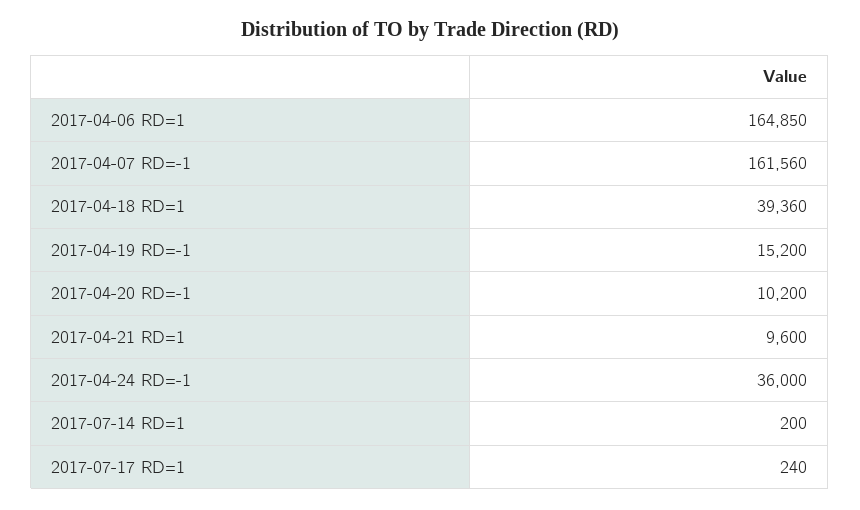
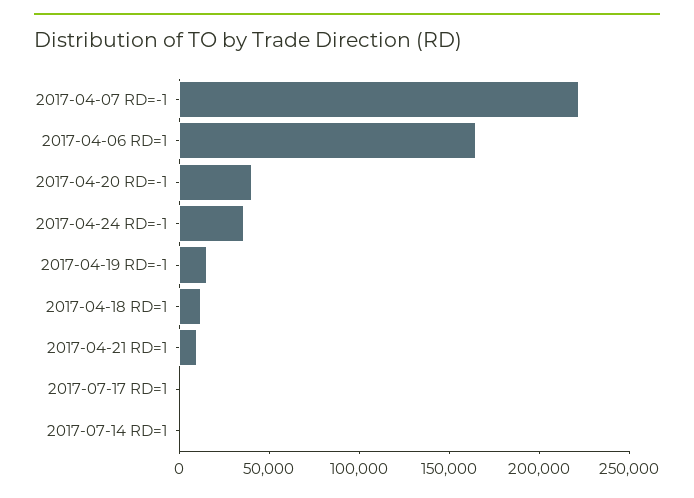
  {
    "2017-04-06 RD=1": 164850,
-   "2017-04-07 RD=-1": 161560,
+   "2017-04-07 RD=-1": 220000,
-   "2017-04-18 RD=1": 39360,
+   "2017-04-18 RD=1": 10000,
    "2017-04-19 RD=-1": 15200,
-   "2017-04-20 RD=-1": 10200,
+   "2017-04-20 RD=-1": 40000,
    "2017-04-21 RD=1": 9600,
    "2017-04-24 RD=-1": 36000,
    "2017-07-14 RD=1": 200,
    "2017-07-17 RD=1": 240
  }

